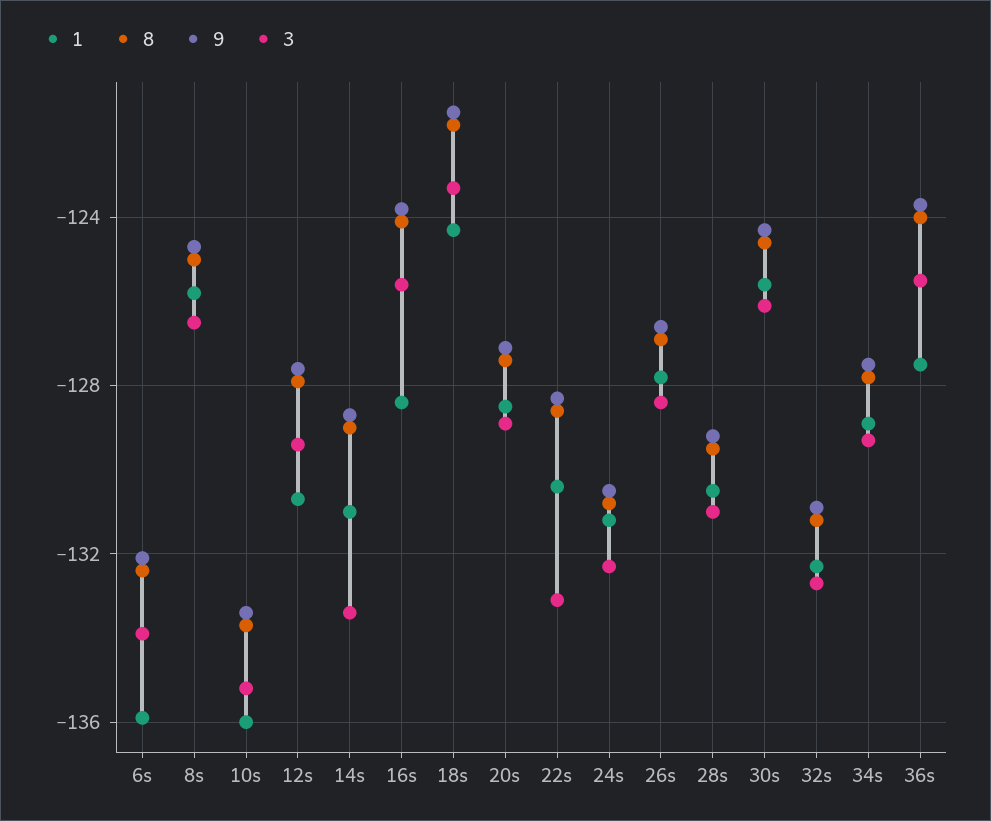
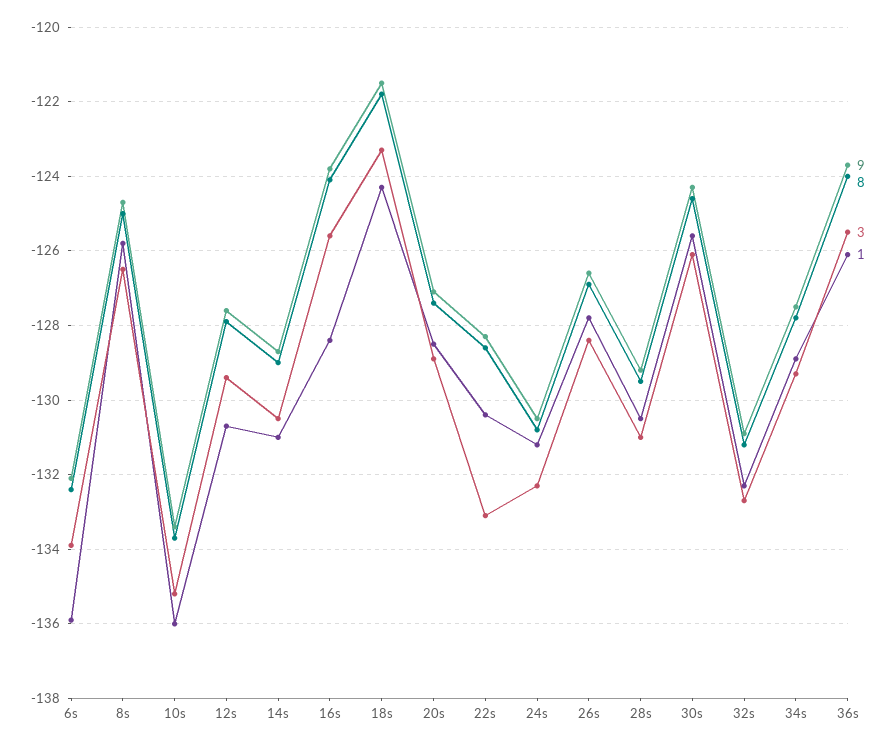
  {
    "1": {
      "6s": -136,
      "8s": -126,
      "10s": -136,
      "12s": -130.5,
      "14s": -131,
      "16s": -128.5,
      "18s": -124.5,
      "20s": -128.5,
      "22s": -130.5,
      "24s": -131,
      "26s": -128,
      "28s": -130.5,
      "30s": -125.5,
      "32s": -132.5,
      "34s": -129,
-     "36s": -127.5
+     "36s": -126
    },
    "8": {
      "6s": -132.5,
      "8s": -125,
      "10s": -133.5,
      "12s": -128,
      "14s": -129,
      "16s": -124,
      "18s": -122,
      "20s": -127.5,
      "22s": -128.5,
      "24s": -131,
      "26s": -127,
      "28s": -129.5,
      "30s": -124.5,
      "32s": -131,
      "34s": -128,
      "36s": -124
    },
    "9": {
      "6s": -132,
      "8s": -124.5,
      "10s": -133.5,
      "12s": -127.5,
      "14s": -128.5,
      "16s": -124,
      "18s": -121.5,
      "20s": -127,
      "22s": -128.5,
      "24s": -130.5,
      "26s": -126.5,
      "28s": -129,
      "30s": -124.5,
      "32s": -131,
      "34s": -127.5,
      "36s": -123.5
    },
    "3": {
      "6s": -134,
      "8s": -126.5,
      "10s": -135,
      "12s": -129.5,
-     "14s": -133.5,
+     "14s": -130.5,
      "16s": -125.5,
      "18s": -123.5,
      "20s": -129,
      "22s": -133,
      "24s": -132.5,
      "26s": -128.5,
      "28s": -131,
      "30s": -126,
      "32s": -132.5,
      "34s": -129.5,
      "36s": -125.5
    }
  }

